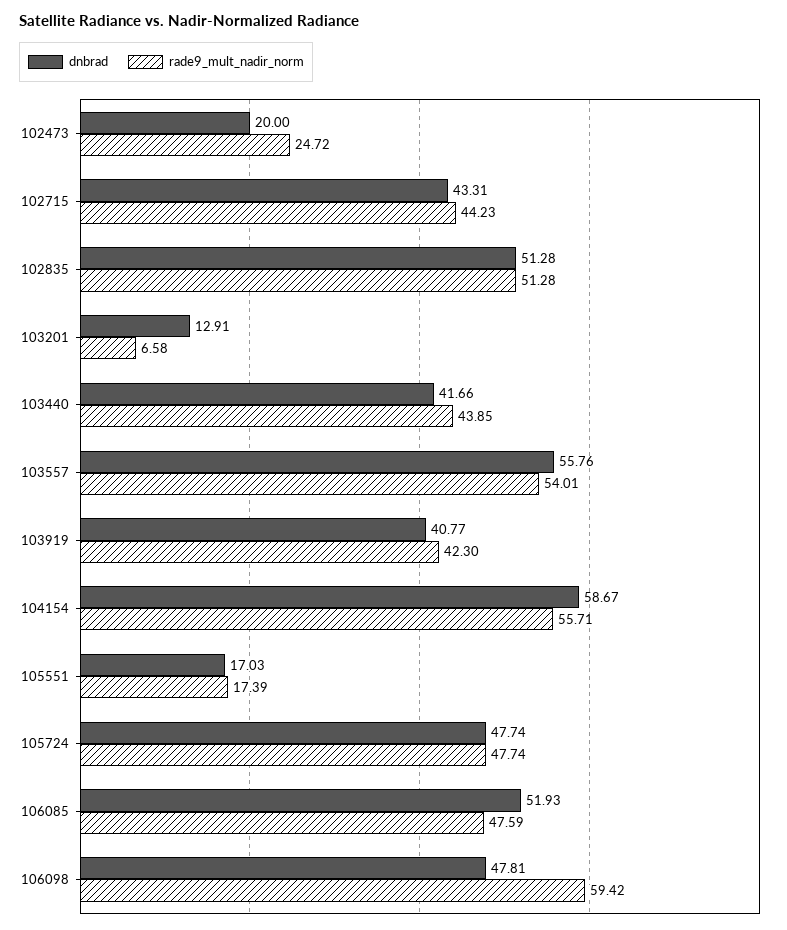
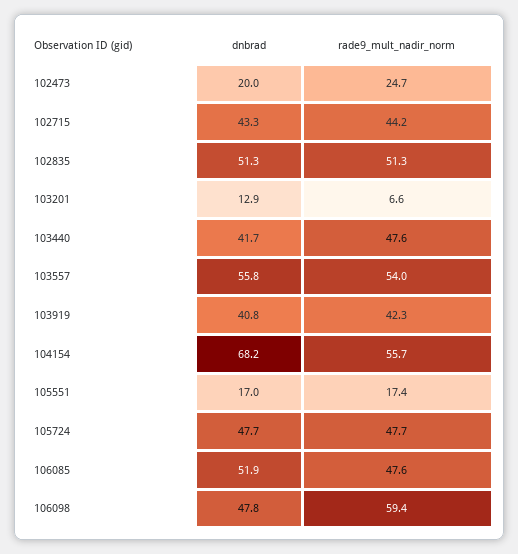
  {
    "dnbrad": {
      "102473": 20,
      "102715": 43.31,
      "102835": 51.28,
      "103201": 12.91,
      "103440": 41.66,
      "103557": 55.76,
      "103919": 40.77,
-     "104154": 58.67,
+     "104154": 68.2,
      "105551": 17.03,
      "105724": 47.74,
      "106085": 51.93,
      "106098": 47.81
    },
    "rade9_mult_nadir_norm": {
      "102473": 24.72,
      "102715": 44.23,
      "102835": 51.28,
      "103201": 6.58,
-     "103440": 43.85,
+     "103440": 47.6,
      "103557": 54.01,
      "103919": 42.3,
      "104154": 55.71,
      "105551": 17.39,
      "105724": 47.74,
      "106085": 47.59,
      "106098": 59.42
    }
  }

